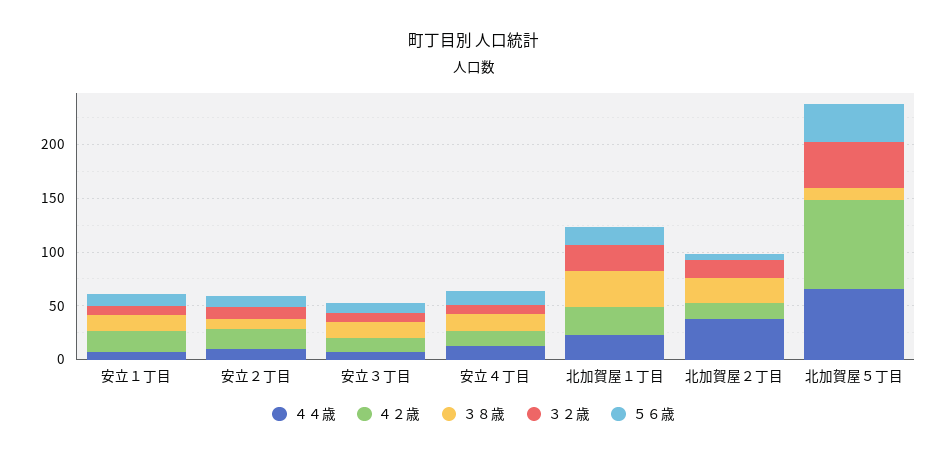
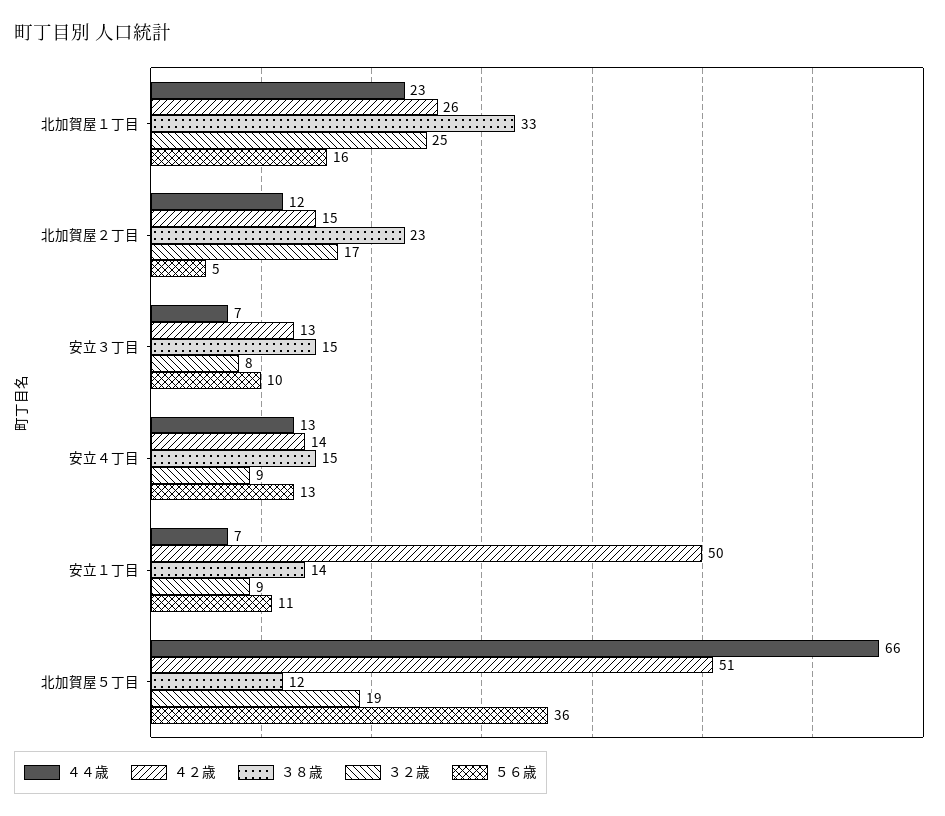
  {
    "４４歳": {
      "安立１丁目": 7,
-     "安立２丁目": 10,
      "安立３丁目": 7,
      "安立４丁目": 13,
      "北加賀屋１丁目": 23,
-     "北加賀屋２丁目": 40,
+     "北加賀屋２丁目": 12,
      "北加賀屋５丁目": 66
    },
    "４２歳": {
-     "安立１丁目": 20,
+     "安立１丁目": 50,
-     "安立２丁目": 20,
      "安立３丁目": 13,
      "安立４丁目": 14,
      "北加賀屋１丁目": 26,
      "北加賀屋２丁目": 15,
-     "北加賀屋５丁目": 80
+     "北加賀屋５丁目": 51
    },
    "３８歳": {
      "安立１丁目": 14,
-     "安立２丁目": 10,
      "安立３丁目": 15,
      "安立４丁目": 15,
      "北加賀屋１丁目": 33,
      "北加賀屋２丁目": 23,
      "北加賀屋５丁目": 12
    },
    "３２歳": {
      "安立１丁目": 9,
-     "安立２丁目": 10,
      "安立３丁目": 8,
      "安立４丁目": 9,
      "北加賀屋１丁目": 25,
      "北加賀屋２丁目": 17,
-     "北加賀屋５丁目": 40
+     "北加賀屋５丁目": 19
    },
    "５６歳": {
      "安立１丁目": 11,
-     "安立２丁目": 10,
      "安立３丁目": 10,
      "安立４丁目": 13,
      "北加賀屋１丁目": 16,
      "北加賀屋２丁目": 5,
      "北加賀屋５丁目": 36
    }
  }

